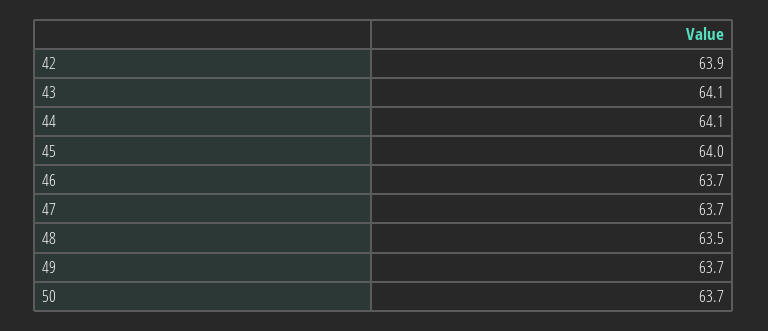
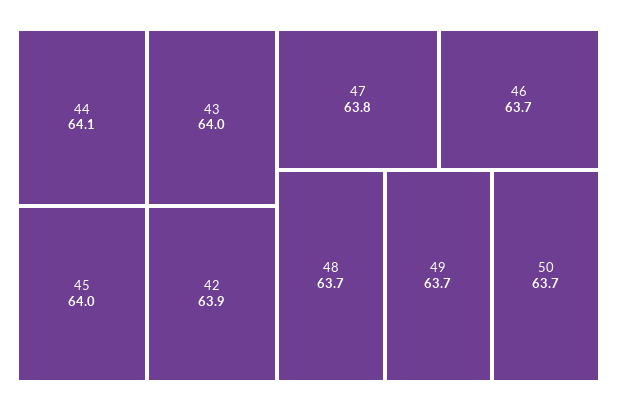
  {
    "42": 63.9,
-   "43": 64.1,
+   "43": 64,
    "44": 64.1,
    "45": 64,
    "46": 63.7,
-   "47": 63.7,
+   "47": 63.8,
-   "48": 63.5,
+   "48": 63.7,
    "49": 63.7,
    "50": 63.7
  }

